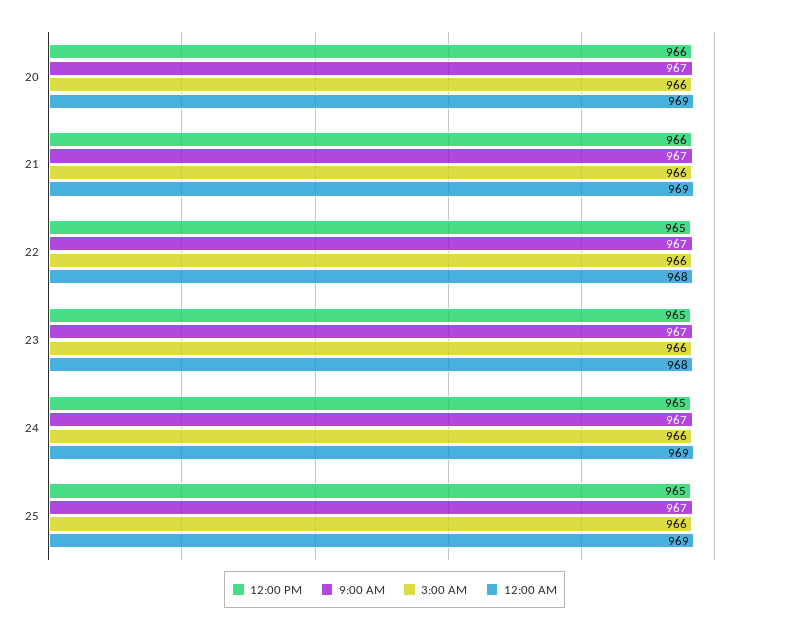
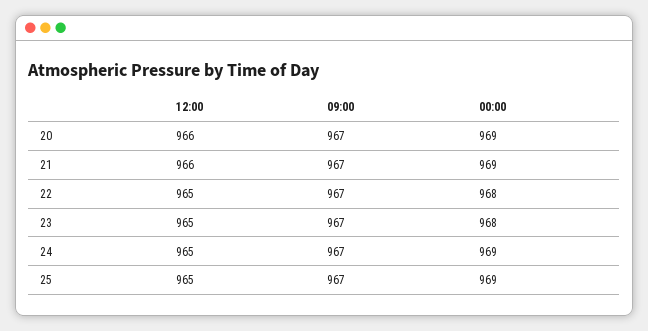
  {
    "12:00 PM": {
      "20": 966,
      "21": 966,
      "22": 965,
      "23": 965,
      "24": 965,
      "25": 965
    },
    "9:00 AM": {
      "20": 967,
      "21": 967,
      "22": 967,
      "23": 967,
      "24": 967,
      "25": 967
    },
-   "3:00 AM": {
-     "20": 966,
-     "21": 966,
-     "22": 966,
-     "23": 966,
-     "24": 966,
-     "25": 966
-   },
    "12:00 AM": {
      "20": 969,
      "21": 969,
      "22": 968,
      "23": 968,
      "24": 969,
      "25": 969
    }
  }

